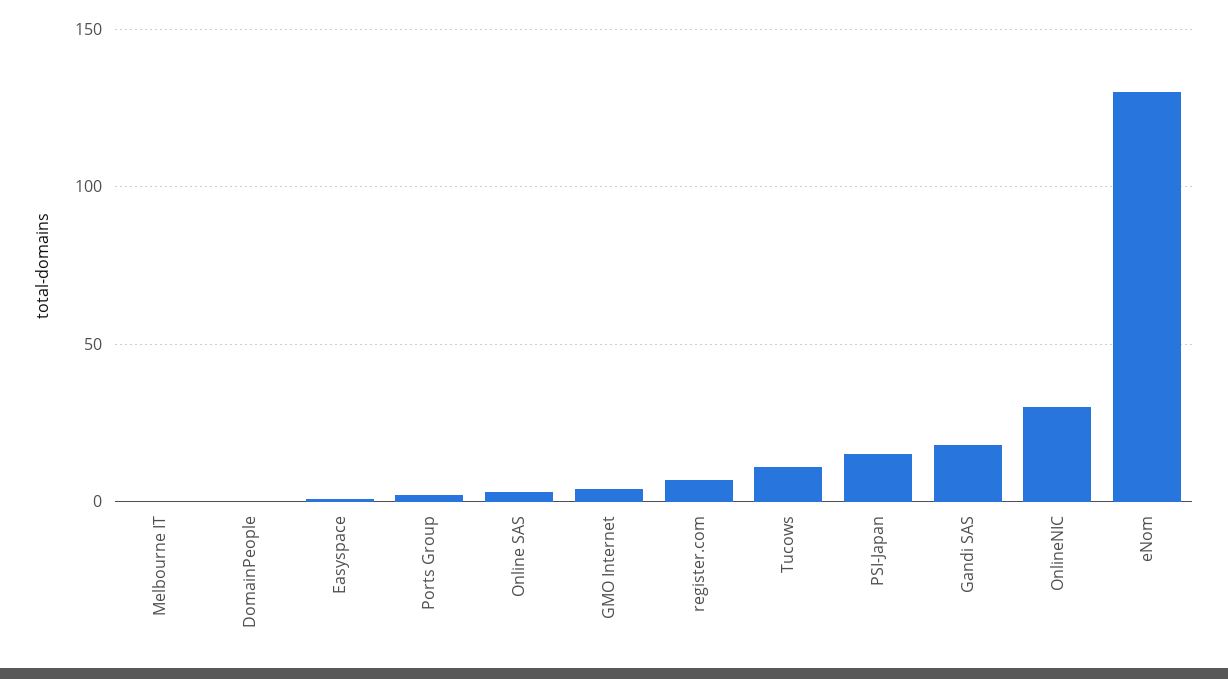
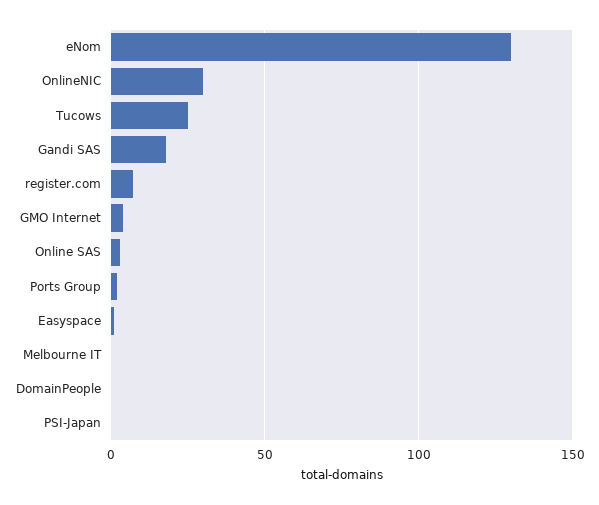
  {
    "Melbourne IT": 0,
    "DomainPeople": 0,
    "Easyspace": 0,
    "Ports Group": 0,
    "Online SAS": 5,
    "GMO Internet": 5,
    "register.com": 5,
-   "Tucows": 10,
+   "Tucows": 25,
-   "PSI-Japan": 15,
+   "PSI-Japan": 0,
    "Gandi SAS": 20,
    "OnlineNIC": 30,
    "eNom": 130
  }

